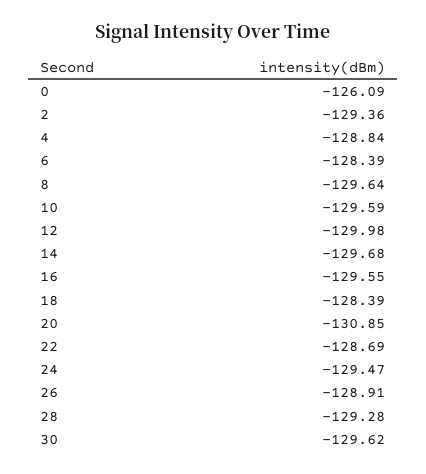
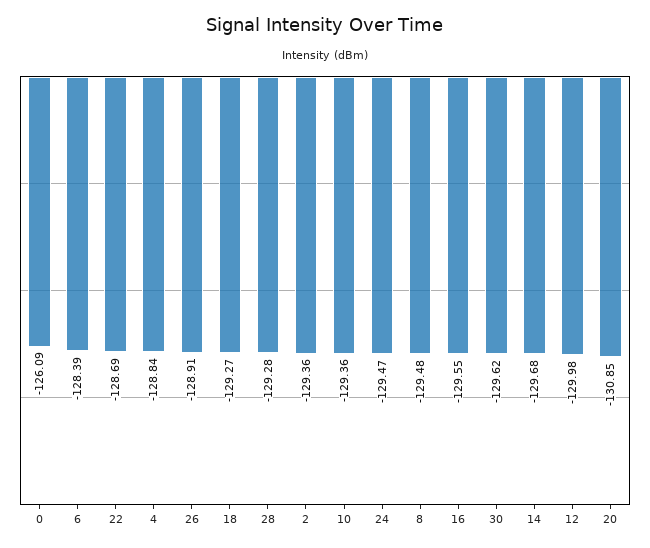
  {
    "0": -126.09,
    "2": -129.36,
    "4": -128.84,
    "6": -128.39,
-   "8": -129.64,
+   "8": -129.48,
-   "10": -129.59,
+   "10": -129.36,
    "12": -129.98,
    "14": -129.68,
    "16": -129.55,
-   "18": -128.39,
+   "18": -129.27,
    "20": -130.85,
    "22": -128.69,
    "24": -129.47,
    "26": -128.91,
    "28": -129.28,
    "30": -129.62
  }

